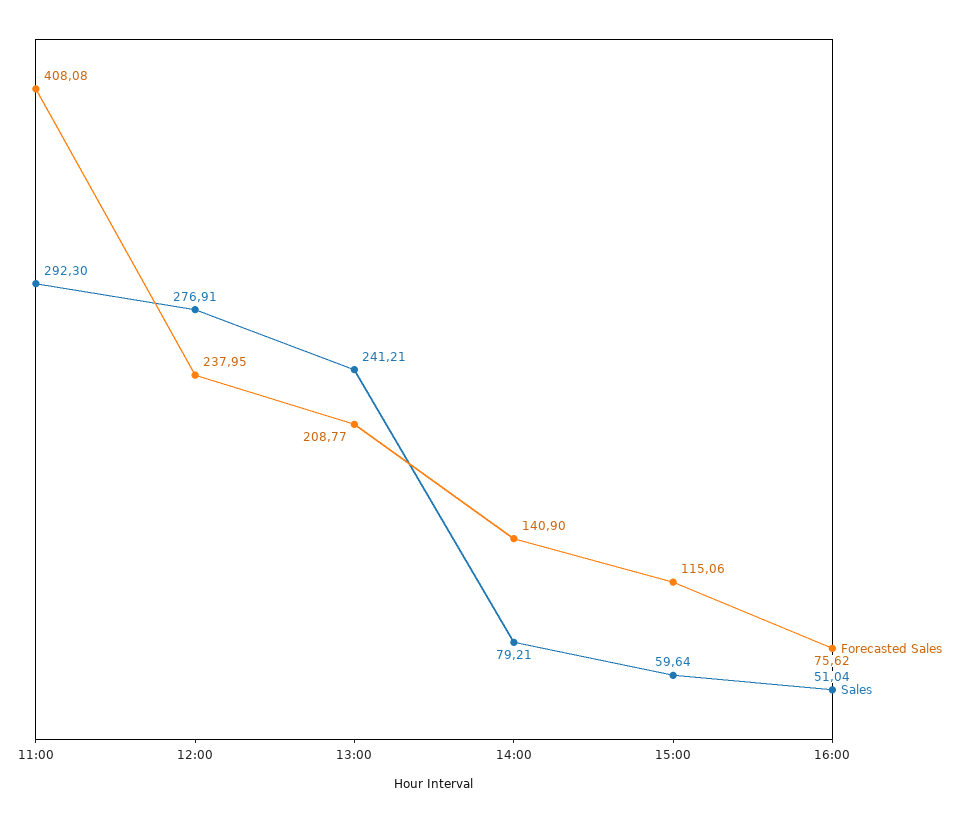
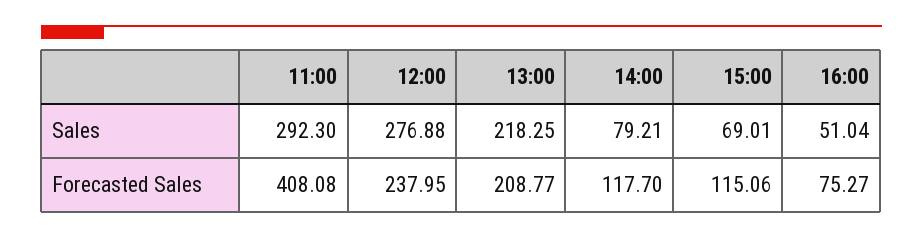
  {
    "Forecasted Sales": {
      "11:00": 408.08,
      "12:00": 237.95,
      "13:00": 208.77,
-     "14:00": 140.9,
+     "14:00": 117.7,
      "15:00": 115.06,
-     "16:00": 75.62
+     "16:00": 75.27
    },
    "Sales": {
      "11:00": 292.3,
-     "12:00": 276.91,
+     "12:00": 276.88,
-     "13:00": 241.21,
+     "13:00": 218.25,
      "14:00": 79.21,
-     "15:00": 59.64,
+     "15:00": 69.01,
      "16:00": 51.04
    }
  }

